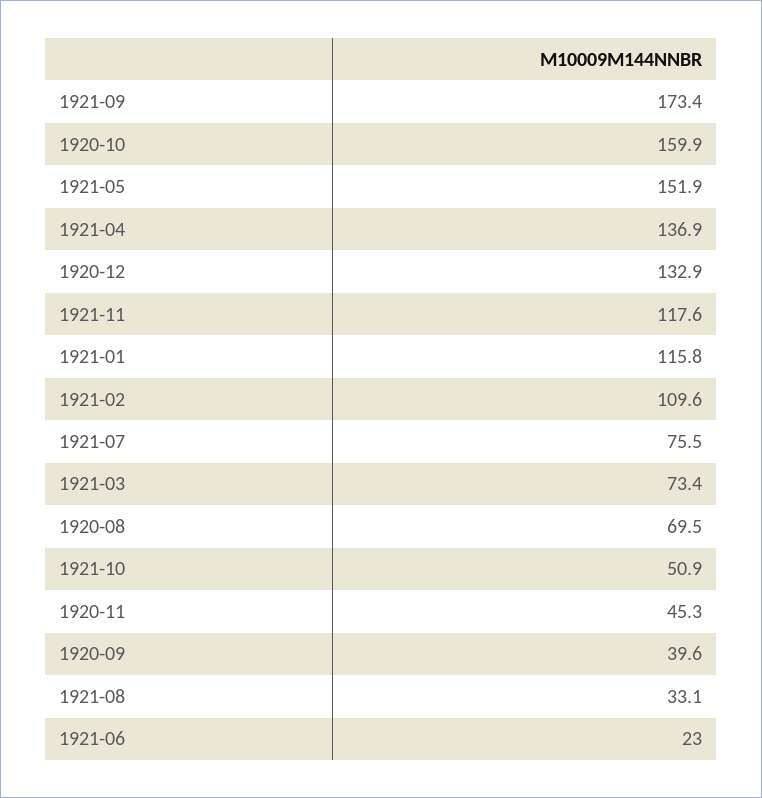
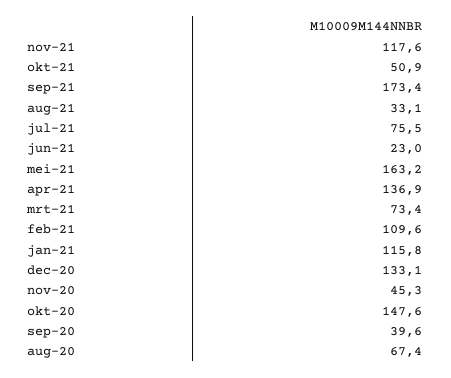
  {
    "1921-09": 173.4,
-   "1920-10": 159.9,
+   "1920-10": 147.6,
-   "1921-05": 151.9,
+   "1921-05": 163.2,
    "1921-04": 136.9,
-   "1920-12": 132.9,
+   "1920-12": 133.1,
    "1921-11": 117.6,
    "1921-01": 115.8,
    "1921-02": 109.6,
    "1921-07": 75.5,
    "1921-03": 73.4,
-   "1920-08": 69.5,
+   "1920-08": 67.4,
    "1921-10": 50.9,
    "1920-11": 45.3,
    "1920-09": 39.6,
    "1921-08": 33.1,
    "1921-06": 23
  }

